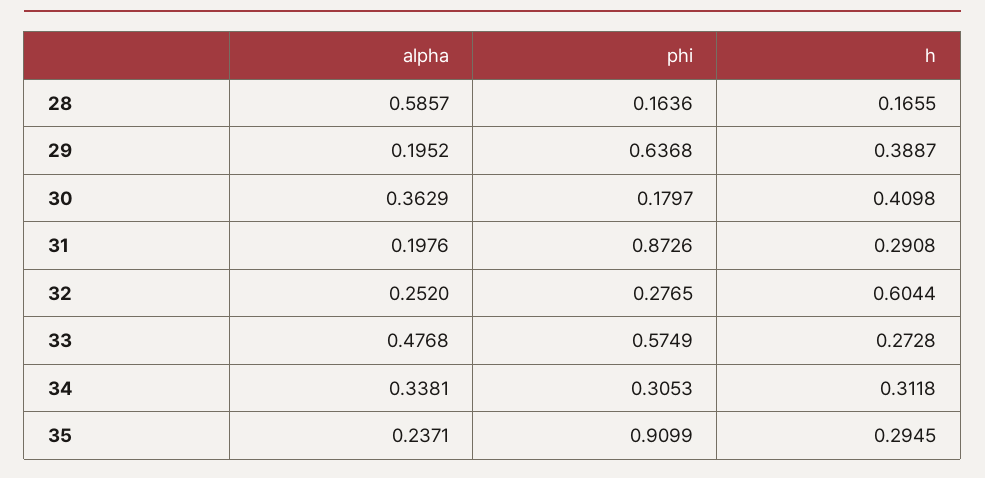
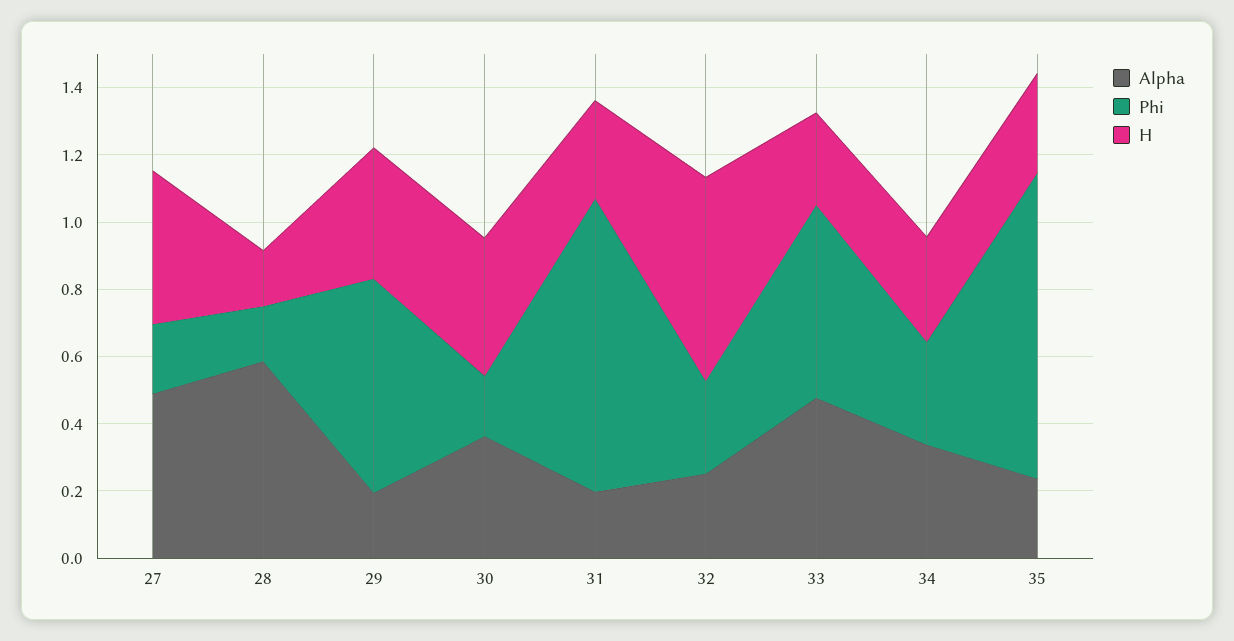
  {
    "alpha": {
      "28": 0.5857,
      "29": 0.1952,
      "30": 0.3629,
      "31": 0.1976,
      "32": 0.252,
      "33": 0.4768,
      "34": 0.3381,
-     "35": 0.2371
+     "35": 0.2371,
+     "27": 0.5
    },
    "phi": {
      "28": 0.1636,
      "29": 0.6368,
      "30": 0.1797,
      "31": 0.8726,
      "32": 0.2765,
      "33": 0.5749,
      "34": 0.3053,
-     "35": 0.9099
+     "35": 0.9099,
+     "27": 0.2
    },
    "h": {
      "28": 0.1655,
      "29": 0.3887,
      "30": 0.4098,
      "31": 0.2908,
      "32": 0.6044,
      "33": 0.2728,
      "34": 0.3118,
-     "35": 0.2945
+     "35": 0.2945,
+     "27": 0.45
    }
  }

